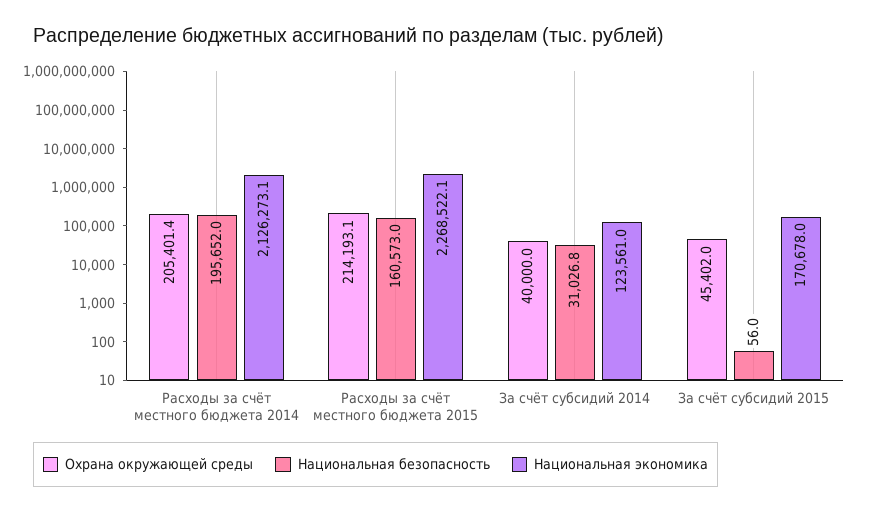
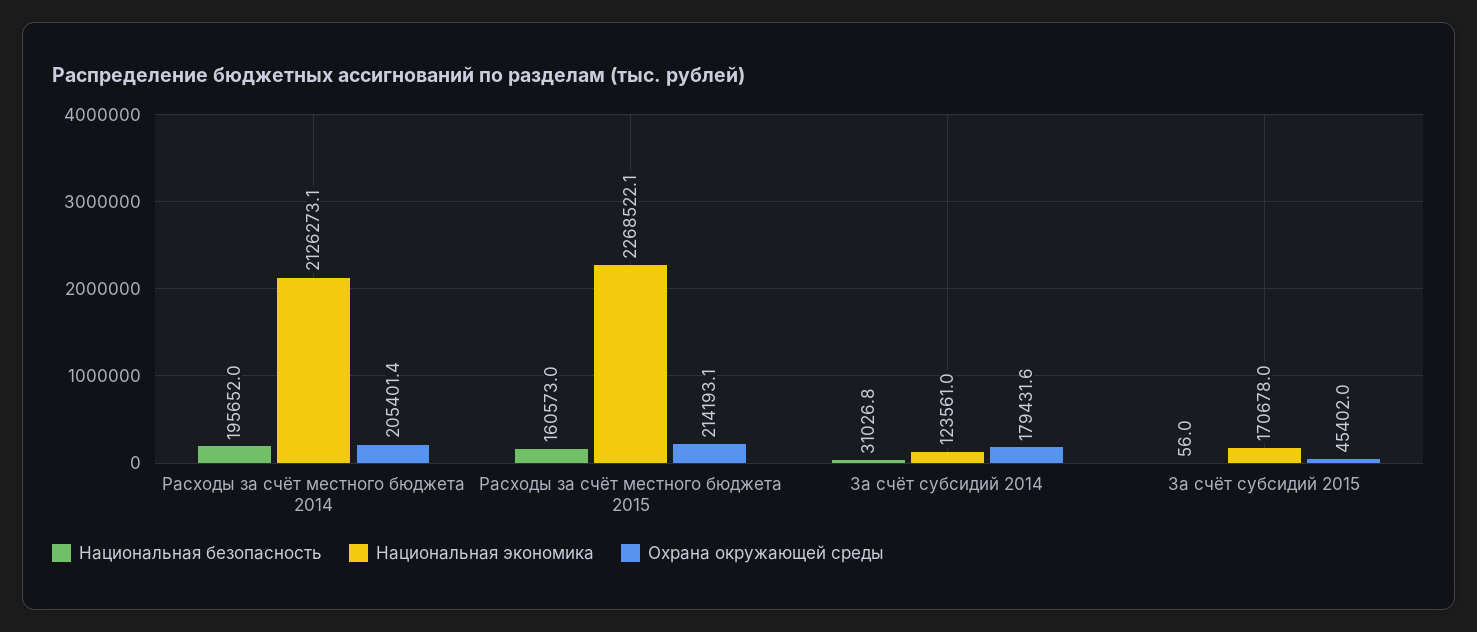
  {
    "Охрана окружающей среды": {
      "Расходы за счёт местного бюджета 2014": 205401.4,
      "Расходы за счёт местного бюджета 2015": 214193.1,
-     "За счёт субсидий 2014": 40000,
+     "За счёт субсидий 2014": 179431.6,
      "За счёт субсидий 2015": 45402
    },
    "Национальная безопасность": {
      "Расходы за счёт местного бюджета 2014": 195652,
      "Расходы за счёт местного бюджета 2015": 160573,
      "За счёт субсидий 2014": 31026.8,
      "За счёт субсидий 2015": 56
    },
    "Национальная экономика": {
      "Расходы за счёт местного бюджета 2014": 2126273.1,
      "Расходы за счёт местного бюджета 2015": 2268522.1,
      "За счёт субсидий 2014": 123561,
      "За счёт субсидий 2015": 170678
    }
  }

